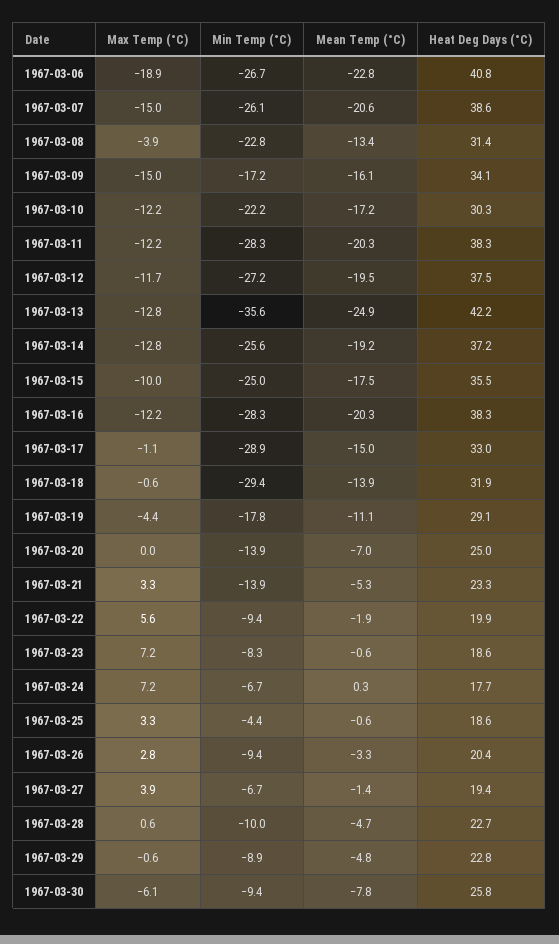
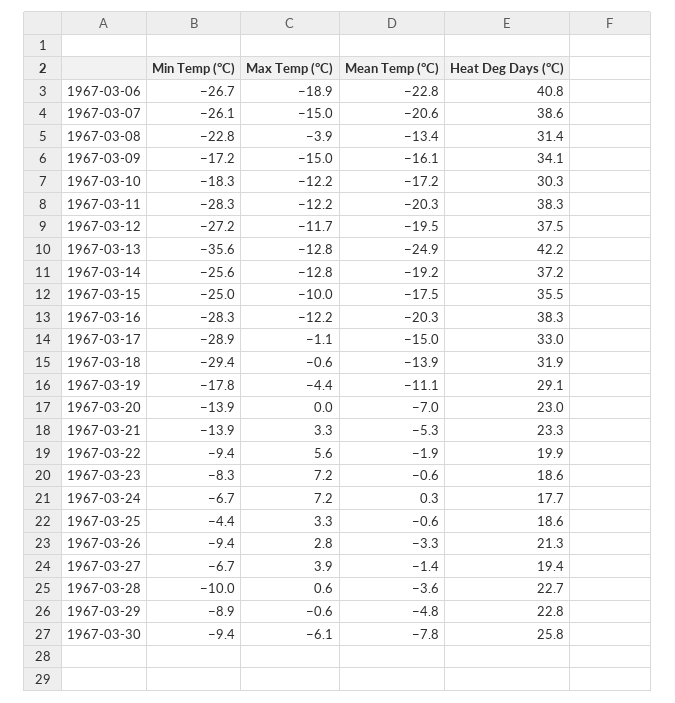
  {
    "Max Temp (°C)": {
      "1967-03-06": -18.9,
      "1967-03-07": -15,
      "1967-03-08": -3.9,
      "1967-03-09": -15,
      "1967-03-10": -12.2,
      "1967-03-11": -12.2,
      "1967-03-12": -11.7,
      "1967-03-13": -12.8,
      "1967-03-14": -12.8,
      "1967-03-15": -10,
      "1967-03-16": -12.2,
      "1967-03-17": -1.1,
      "1967-03-18": -0.6,
      "1967-03-19": -4.4,
      "1967-03-20": 0,
      "1967-03-21": 3.3,
      "1967-03-22": 5.6,
      "1967-03-23": 7.2,
      "1967-03-24": 7.2,
      "1967-03-25": 3.3,
      "1967-03-26": 2.8,
      "1967-03-27": 3.9,
      "1967-03-28": 0.6,
      "1967-03-29": -0.6,
      "1967-03-30": -6.1
    },
    "Min Temp (°C)": {
      "1967-03-06": -26.7,
      "1967-03-07": -26.1,
      "1967-03-08": -22.8,
      "1967-03-09": -17.2,
-     "1967-03-10": -22.2,
+     "1967-03-10": -18.3,
      "1967-03-11": -28.3,
      "1967-03-12": -27.2,
      "1967-03-13": -35.6,
      "1967-03-14": -25.6,
      "1967-03-15": -25,
      "1967-03-16": -28.3,
      "1967-03-17": -28.9,
      "1967-03-18": -29.4,
      "1967-03-19": -17.8,
      "1967-03-20": -13.9,
      "1967-03-21": -13.9,
      "1967-03-22": -9.4,
      "1967-03-23": -8.3,
      "1967-03-24": -6.7,
      "1967-03-25": -4.4,
      "1967-03-26": -9.4,
      "1967-03-27": -6.7,
      "1967-03-28": -10,
      "1967-03-29": -8.9,
      "1967-03-30": -9.4
    },
    "Mean Temp (°C)": {
      "1967-03-06": -22.8,
      "1967-03-07": -20.6,
      "1967-03-08": -13.4,
      "1967-03-09": -16.1,
      "1967-03-10": -17.2,
      "1967-03-11": -20.3,
      "1967-03-12": -19.5,
      "1967-03-13": -24.9,
      "1967-03-14": -19.2,
      "1967-03-15": -17.5,
      "1967-03-16": -20.3,
      "1967-03-17": -15,
      "1967-03-18": -13.9,
      "1967-03-19": -11.1,
      "1967-03-20": -7,
      "1967-03-21": -5.3,
      "1967-03-22": -1.9,
      "1967-03-23": -0.6,
      "1967-03-24": 0.3,
      "1967-03-25": -0.6,
      "1967-03-26": -3.3,
      "1967-03-27": -1.4,
-     "1967-03-28": -4.7,
+     "1967-03-28": -3.6,
      "1967-03-29": -4.8,
      "1967-03-30": -7.8
    },
    "Heat Deg Days (°C)": {
      "1967-03-06": 40.8,
      "1967-03-07": 38.6,
      "1967-03-08": 31.4,
      "1967-03-09": 34.1,
      "1967-03-10": 30.3,
      "1967-03-11": 38.3,
      "1967-03-12": 37.5,
      "1967-03-13": 42.2,
      "1967-03-14": 37.2,
      "1967-03-15": 35.5,
      "1967-03-16": 38.3,
      "1967-03-17": 33,
      "1967-03-18": 31.9,
      "1967-03-19": 29.1,
-     "1967-03-20": 25,
+     "1967-03-20": 23,
      "1967-03-21": 23.3,
      "1967-03-22": 19.9,
      "1967-03-23": 18.6,
      "1967-03-24": 17.7,
      "1967-03-25": 18.6,
-     "1967-03-26": 20.4,
+     "1967-03-26": 21.3,
      "1967-03-27": 19.4,
      "1967-03-28": 22.7,
      "1967-03-29": 22.8,
      "1967-03-30": 25.8
    }
  }

